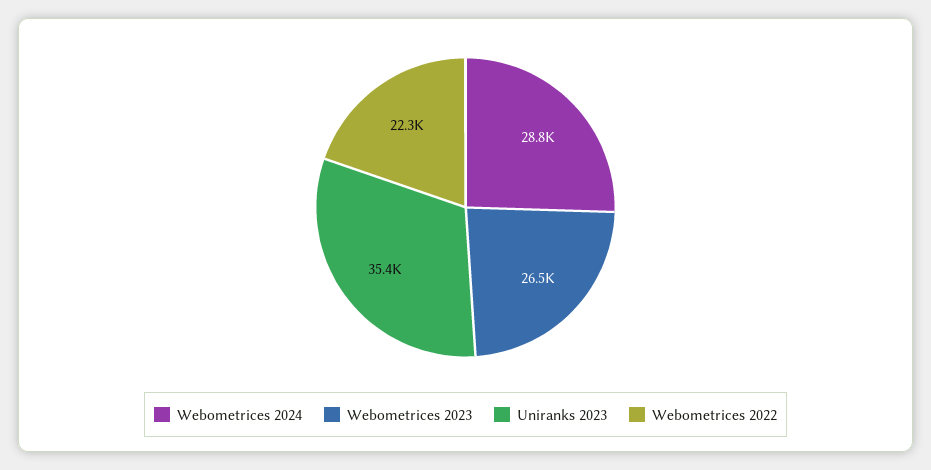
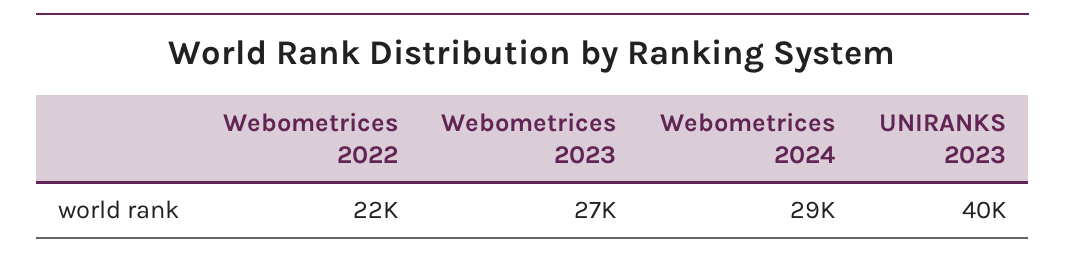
  {
    "Webometrices 2024": 28800,
    "Webometrices 2023": 26500,
-   "Uniranks 2023": 35400,
+   "Uniranks 2023": 40000,
    "Webometrices 2022": 22300
  }

